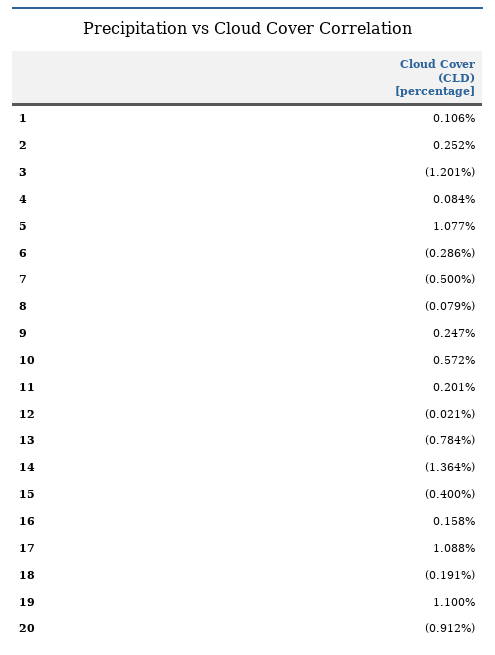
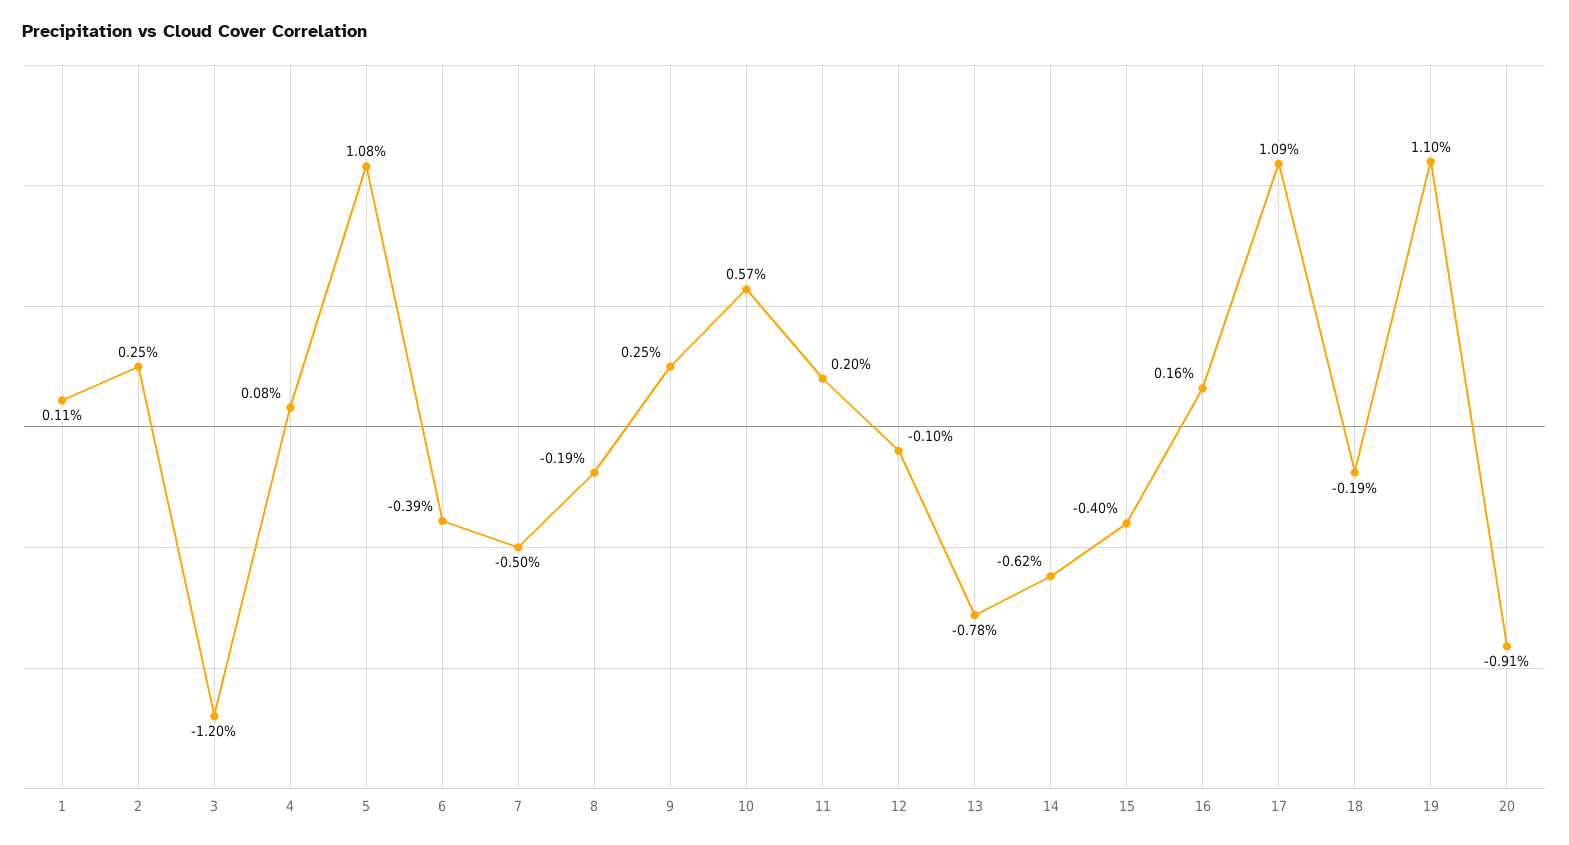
  {
    "1": 0.106,
    "2": 0.252,
    "3": -1.201,
    "4": 0.084,
    "5": 1.077,
-   "6": -0.286,
+   "6": -0.39,
    "7": -0.5,
-   "8": -0.079,
+   "8": -0.19,
    "9": 0.247,
    "10": 0.572,
    "11": 0.201,
-   "12": -0.021,
+   "12": -0.1,
    "13": -0.784,
-   "14": -1.364,
+   "14": -0.62,
    "15": -0.4,
    "16": 0.158,
    "17": 1.088,
    "18": -0.191,
    "19": 1.1,
    "20": -0.912
  }

